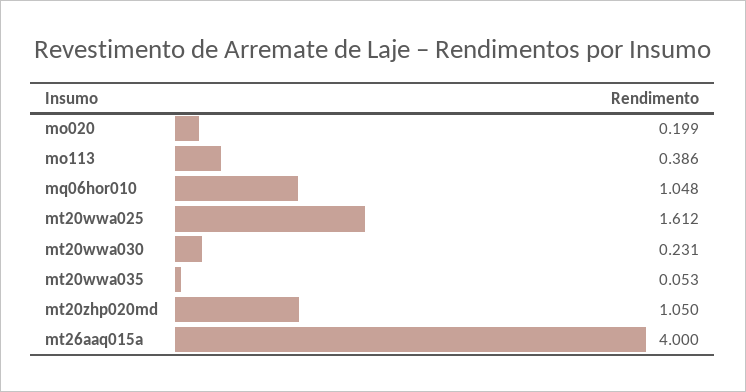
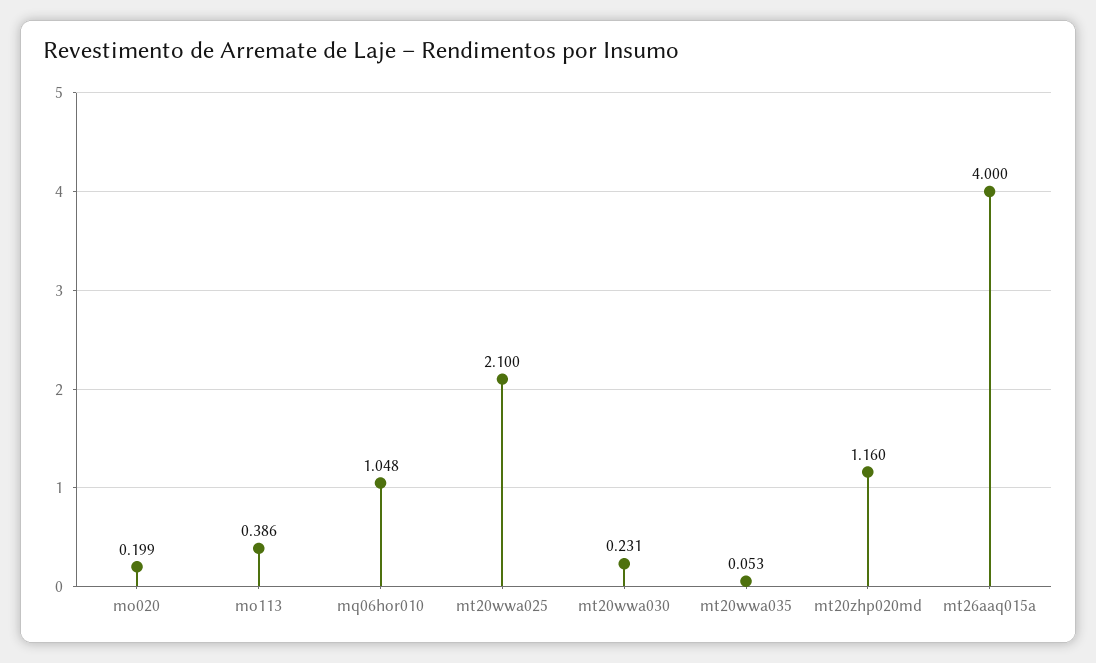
  {
    "mo020": 0.199,
    "mo113": 0.386,
    "mq06hor010": 1.048,
-   "mt20wwa025": 1.612,
+   "mt20wwa025": 2.1,
    "mt20wwa030": 0.231,
    "mt20wwa035": 0.053,
-   "mt20zhp020md": 1.05,
+   "mt20zhp020md": 1.16,
    "mt26aaq015a": 4
  }

